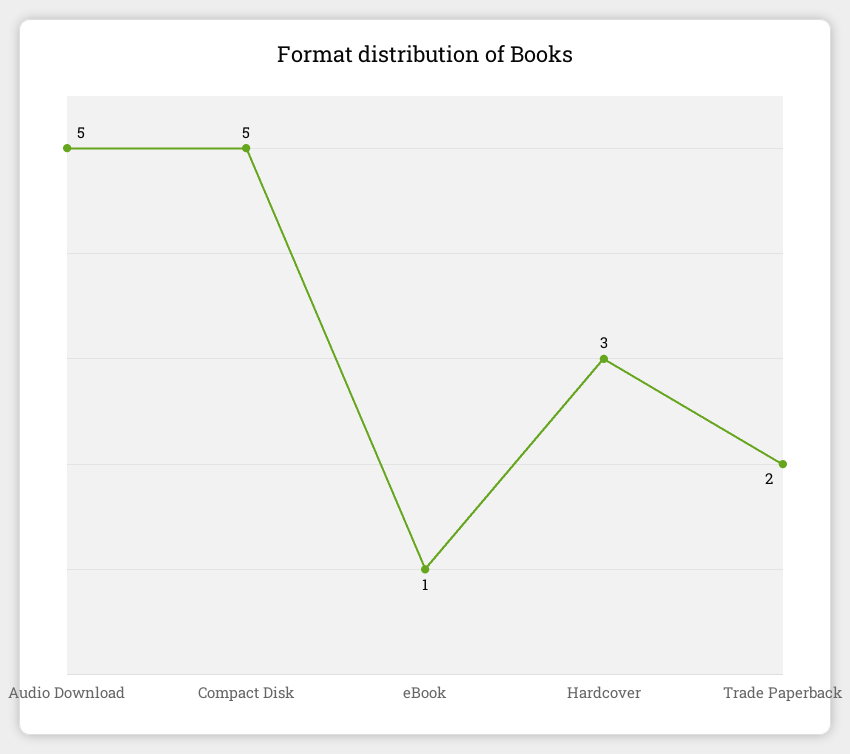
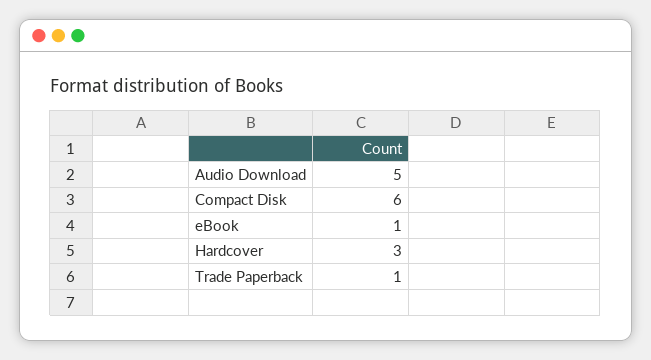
  {
    "Audio Download": 5,
-   "Compact Disk": 5,
+   "Compact Disk": 6,
    "eBook": 1,
    "Hardcover": 3,
-   "Trade Paperback": 2
+   "Trade Paperback": 1
  }

